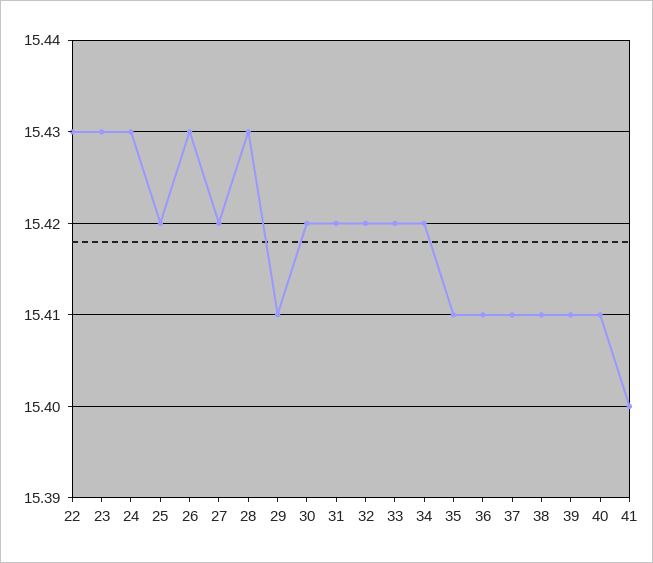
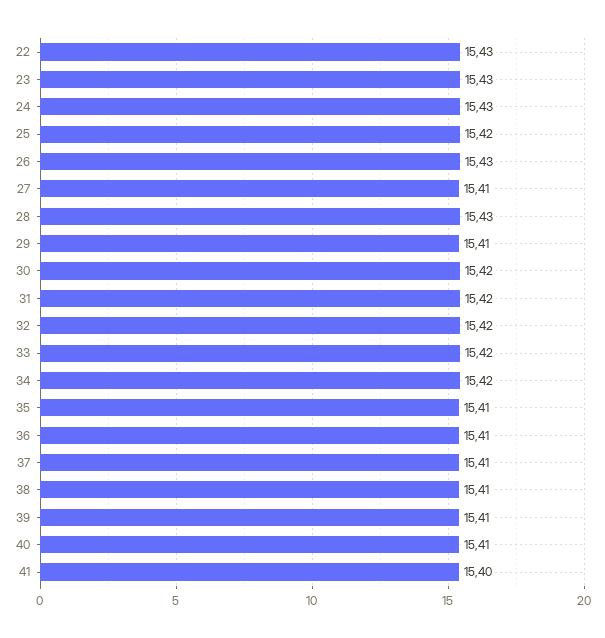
  {
    "22": 15.43,
    "23": 15.43,
    "24": 15.43,
    "25": 15.42,
    "26": 15.43,
-   "27": 15.42,
+   "27": 15.41,
    "28": 15.43,
    "29": 15.41,
    "30": 15.42,
    "31": 15.42,
    "32": 15.42,
    "33": 15.42,
    "34": 15.42,
    "35": 15.41,
    "36": 15.41,
    "37": 15.41,
    "38": 15.41,
    "39": 15.41,
    "40": 15.41,
    "41": 15.4
  }

